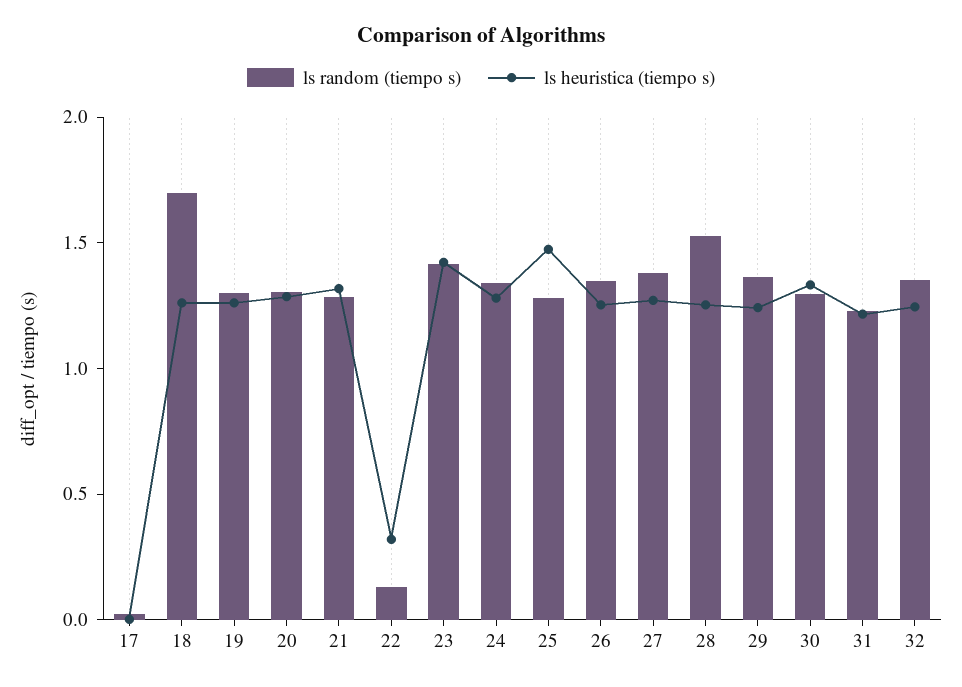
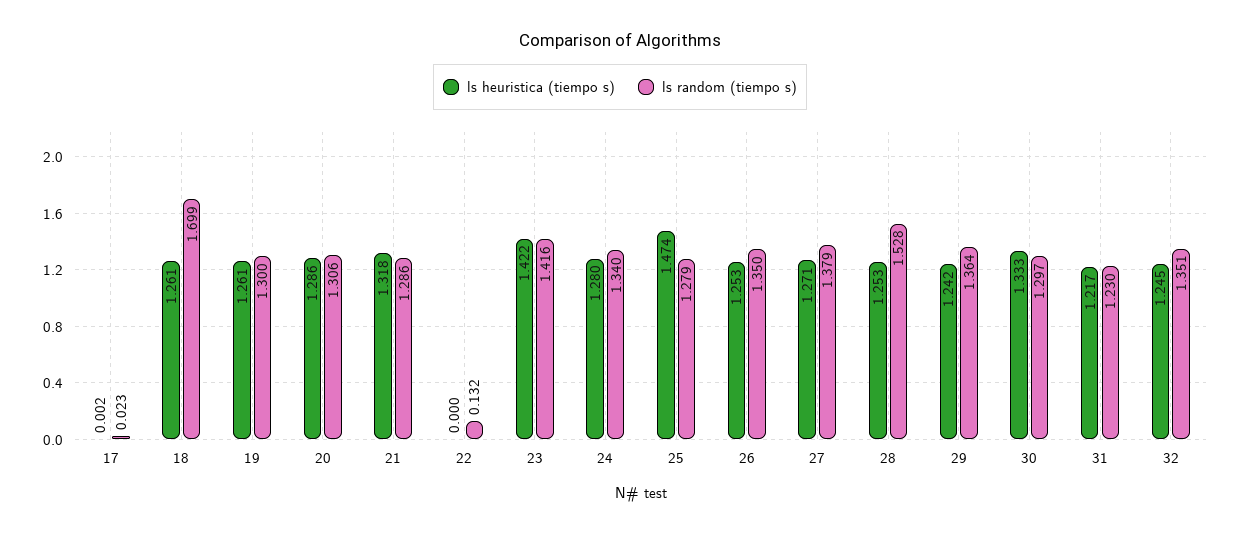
  {
    "ls random (tiempo s)": {
      "17": 0.023,
      "18": 1.699,
      "19": 1.3,
      "20": 1.306,
      "21": 1.286,
      "22": 0.132,
      "23": 1.416,
      "24": 1.34,
      "25": 1.279,
      "26": 1.35,
      "27": 1.379,
      "28": 1.528,
      "29": 1.364,
      "30": 1.297,
      "31": 1.23,
      "32": 1.351
    },
    "ls heuristica (tiempo s)": {
      "17": 0.002,
      "18": 1.261,
      "19": 1.261,
      "20": 1.286,
      "21": 1.318,
-     "22": 0.3,
+     "22": 0,
      "23": 1.422,
      "24": 1.28,
      "25": 1.474,
      "26": 1.253,
      "27": 1.271,
      "28": 1.253,
      "29": 1.242,
      "30": 1.333,
      "31": 1.217,
      "32": 1.245
    }
  }

